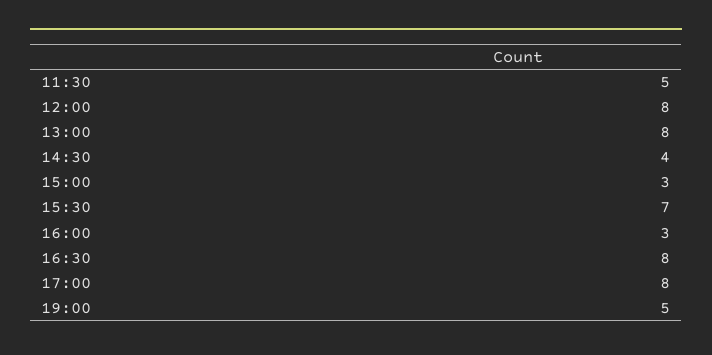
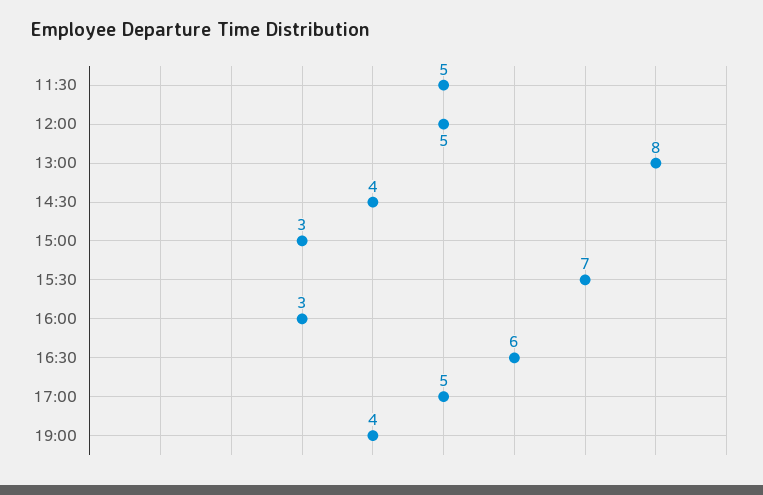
  {
    "11:30": 5,
-   "12:00": 8,
+   "12:00": 5,
    "13:00": 8,
    "14:30": 4,
    "15:00": 3,
    "15:30": 7,
    "16:00": 3,
-   "16:30": 8,
+   "16:30": 6,
-   "17:00": 8,
+   "17:00": 5,
-   "19:00": 5
+   "19:00": 4
  }

